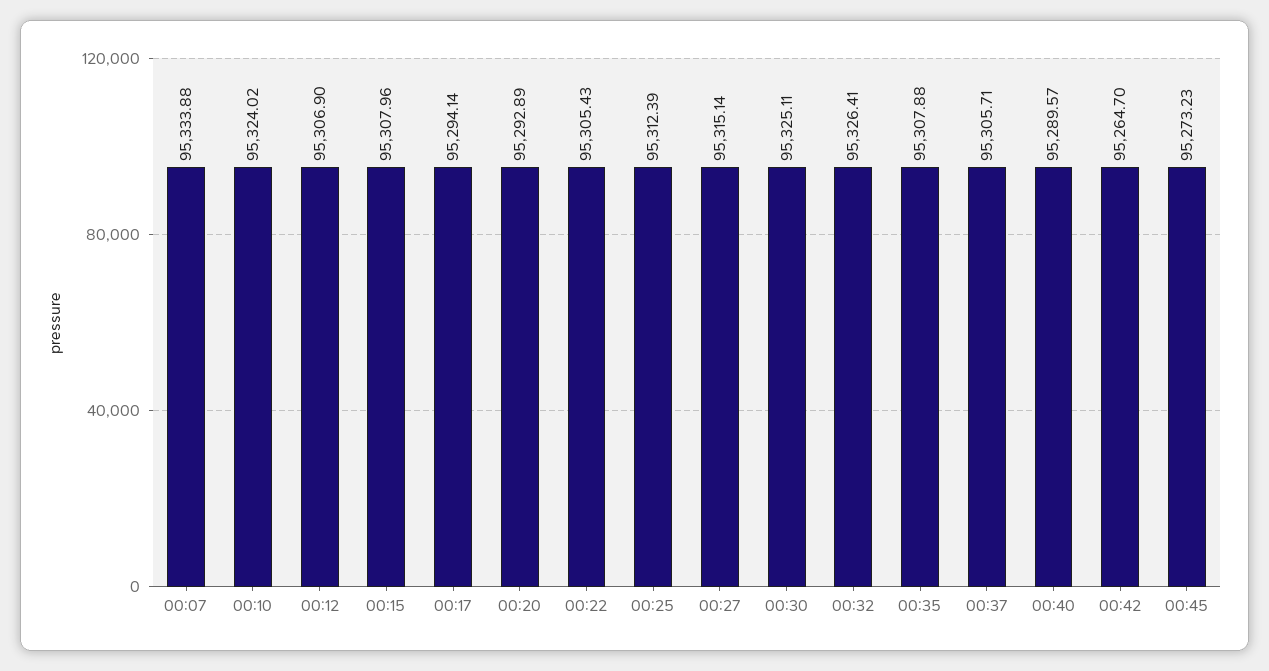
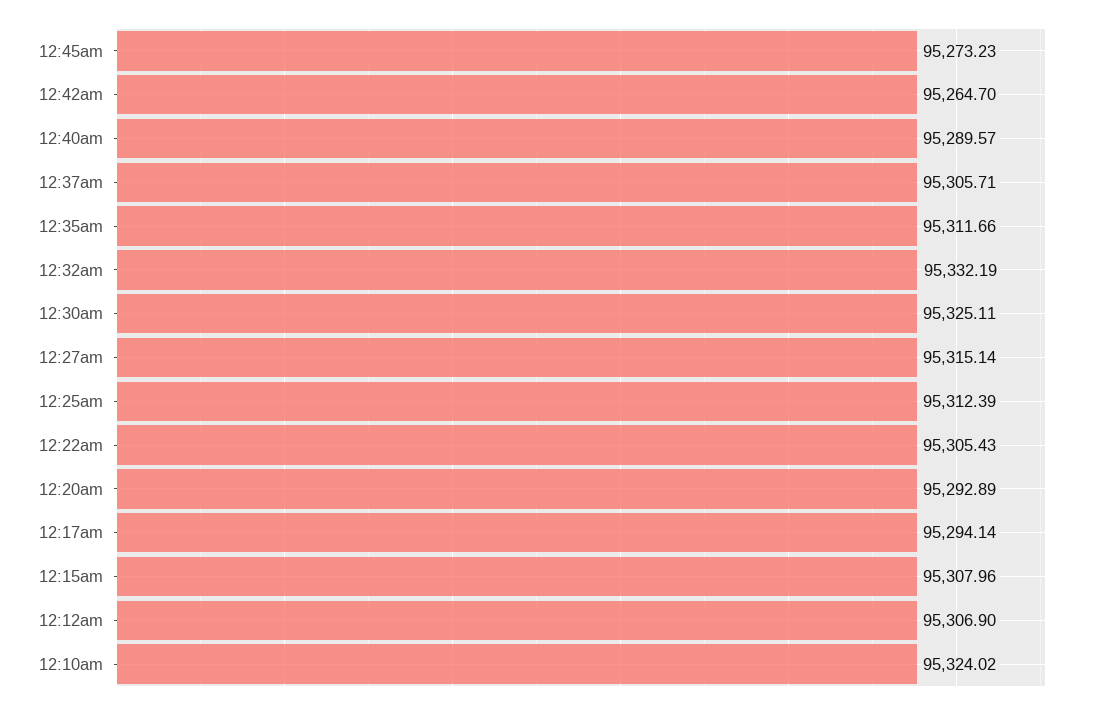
  {
-   "00:07": 95333.88,
    "00:10": 95324.02,
    "00:12": 95306.9,
    "00:15": 95307.96,
    "00:17": 95294.14,
    "00:20": 95292.89,
    "00:22": 95305.43,
    "00:25": 95312.39,
    "00:27": 95315.14,
    "00:30": 95325.11,
-   "00:32": 95326.41,
+   "00:32": 95332.19,
-   "00:35": 95307.88,
+   "00:35": 95311.66,
    "00:37": 95305.71,
    "00:40": 95289.57,
    "00:42": 95264.7,
    "00:45": 95273.23
  }

